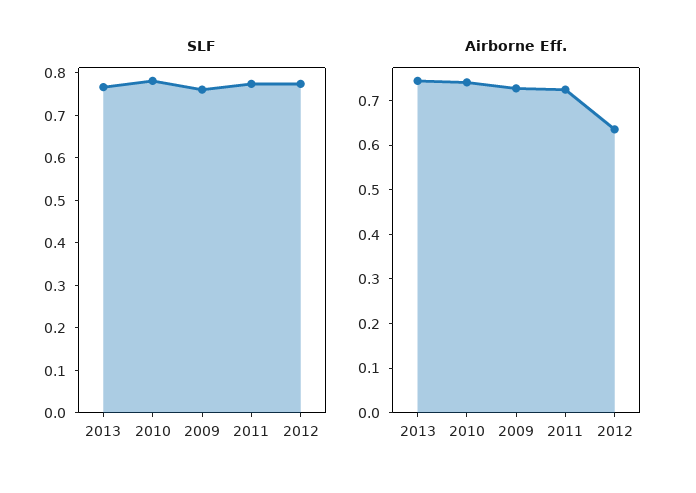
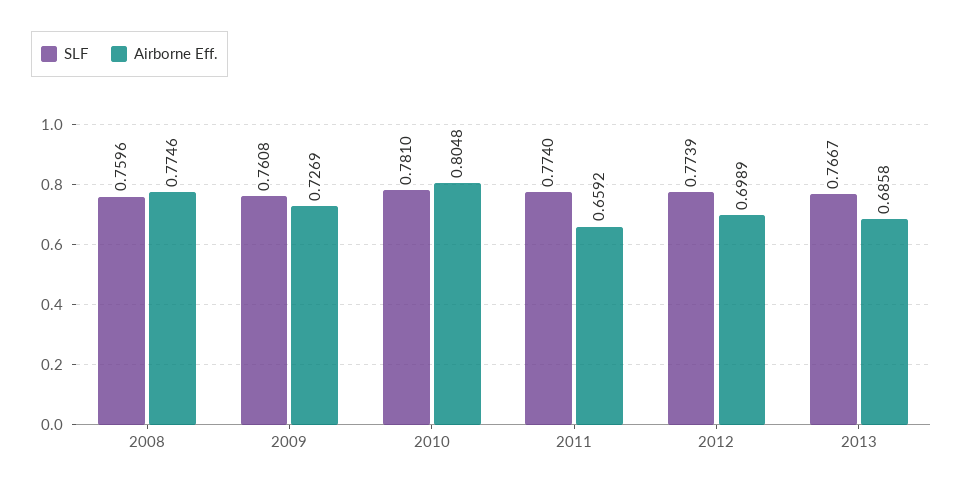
  {
    "SLF": {
      "2013": 0.7667,
      "2010": 0.781,
      "2009": 0.7608,
      "2011": 0.774,
-     "2012": 0.7739
+     "2012": 0.7739,
+     "2008": 0.7596
    },
    "Airborne Eff.": {
-     "2013": 0.74,
+     "2013": 0.6858,
-     "2010": 0.74,
+     "2010": 0.8048,
      "2009": 0.7269,
-     "2011": 0.72,
+     "2011": 0.6592,
-     "2012": 0.64
+     "2012": 0.6989,
+     "2008": 0.7746
    }
  }

